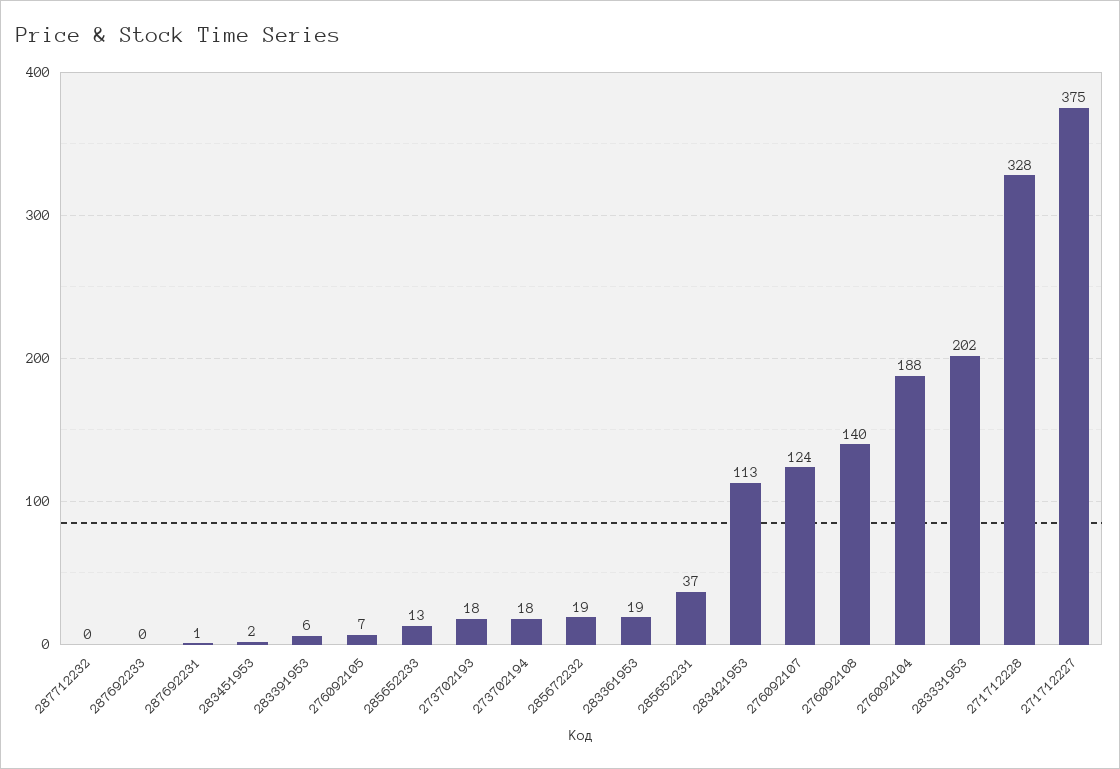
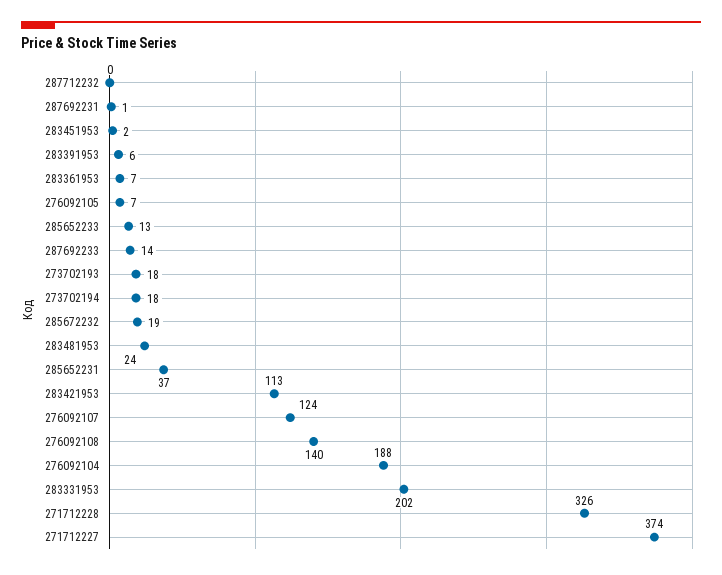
  {
    "287712232": 0,
-   "287692233": 0,
+   "287692233": 14,
    "287692231": 1,
    "283451953": 2,
    "283391953": 6,
    "276092105": 7,
    "285652233": 13,
    "273702193": 18,
    "273702194": 18,
    "285672232": 19,
-   "283361953": 19,
+   "283361953": 7,
    "285652231": 37,
    "283421953": 113,
    "276092107": 124,
    "276092108": 140,
    "276092104": 188,
    "283331953": 202,
-   "271712228": 328,
+   "271712228": 326,
-   "271712227": 375
+   "271712227": 374,
+   "283481953": 24
  }

